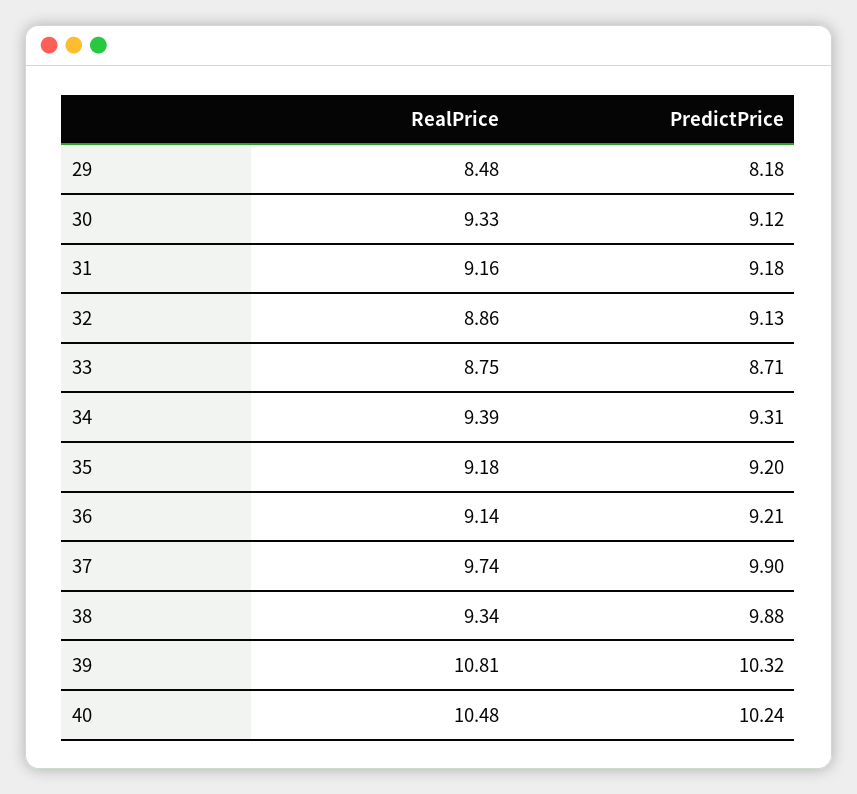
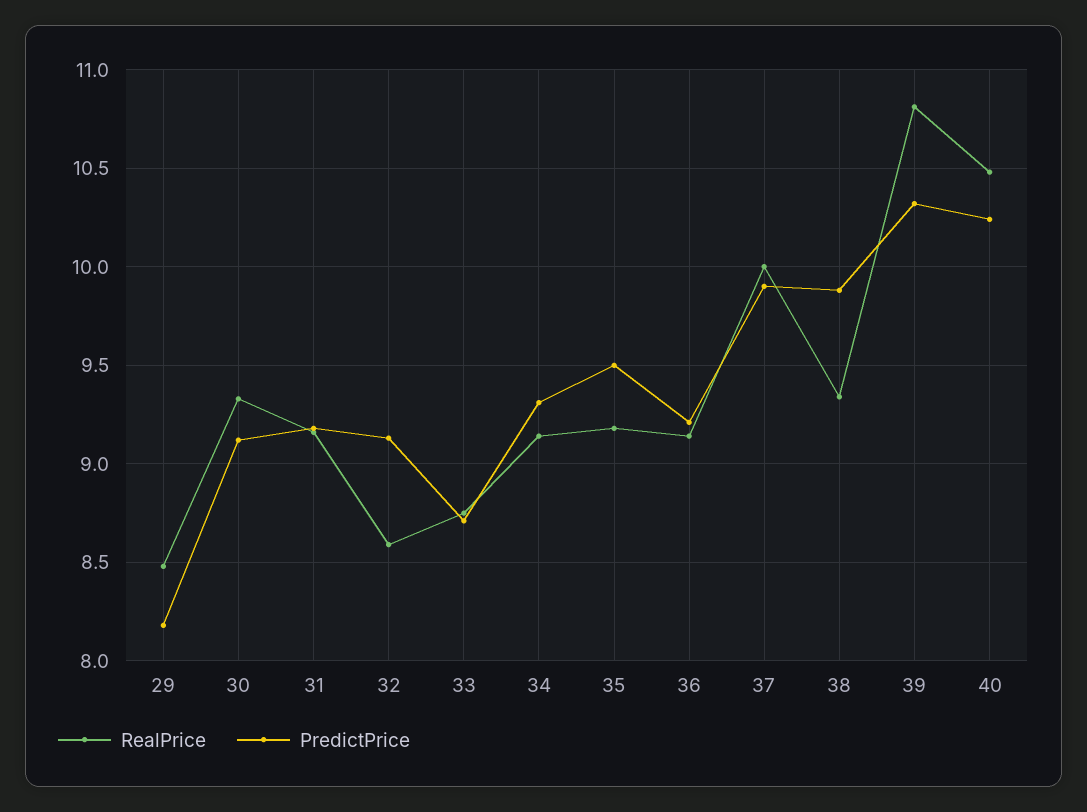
  {
    "RealPrice": {
      "29": 8.48,
      "30": 9.33,
      "31": 9.16,
-     "32": 8.86,
+     "32": 8.6,
      "33": 8.75,
-     "34": 9.39,
+     "34": 9.15,
      "35": 9.18,
      "36": 9.14,
-     "37": 9.74,
+     "37": 10,
      "38": 9.34,
      "39": 10.81,
      "40": 10.48
    },
    "PredictPrice": {
      "29": 8.18,
      "30": 9.12,
      "31": 9.18,
      "32": 9.13,
      "33": 8.71,
      "34": 9.31,
-     "35": 9.2,
+     "35": 9.5,
      "36": 9.21,
      "37": 9.9,
      "38": 9.88,
      "39": 10.32,
      "40": 10.24
    }
  }

